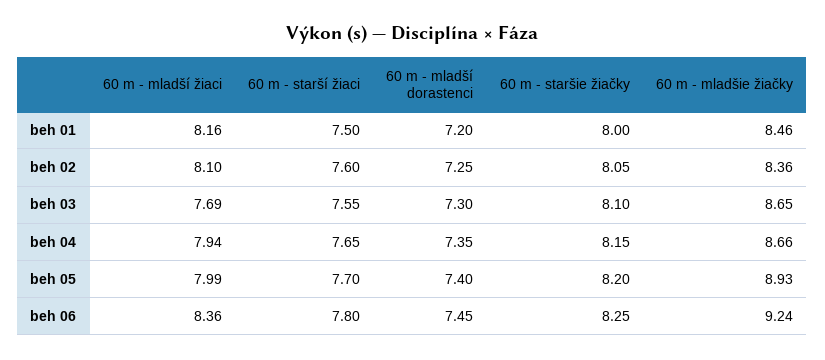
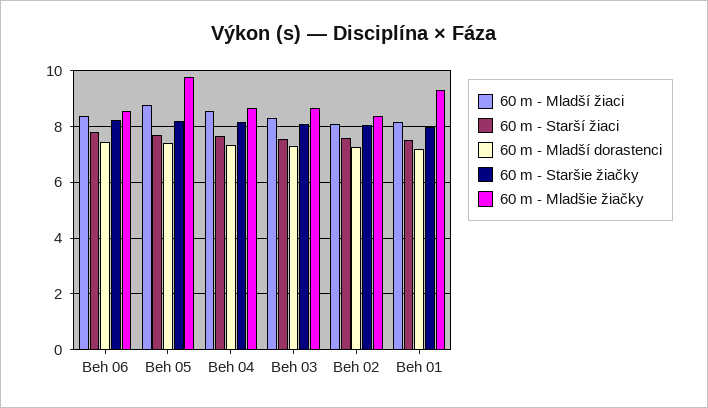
  {
    "60 m - mladší žiaci": {
      "beh 01": 8.16,
      "beh 02": 8.1,
-     "beh 03": 7.69,
+     "beh 03": 8.25,
-     "beh 04": 7.94,
+     "beh 04": 8.5,
-     "beh 05": 7.99,
+     "beh 05": 8.75,
      "beh 06": 8.36
    },
    "60 m - starší žiaci": {
      "beh 01": 7.5,
      "beh 02": 7.6,
      "beh 03": 7.55,
      "beh 04": 7.65,
      "beh 05": 7.7,
      "beh 06": 7.8
    },
    "60 m - mladší dorastenci": {
      "beh 01": 7.2,
      "beh 02": 7.25,
      "beh 03": 7.3,
      "beh 04": 7.35,
      "beh 05": 7.4,
      "beh 06": 7.45
    },
    "60 m - staršie žiačky": {
      "beh 01": 8,
      "beh 02": 8.05,
      "beh 03": 8.1,
      "beh 04": 8.15,
      "beh 05": 8.2,
      "beh 06": 8.25
    },
    "60 m - mladšie žiačky": {
-     "beh 01": 8.46,
+     "beh 01": 9.25,
      "beh 02": 8.36,
      "beh 03": 8.65,
      "beh 04": 8.66,
-     "beh 05": 8.93,
+     "beh 05": 9.75,
-     "beh 06": 9.24
+     "beh 06": 8.5
    }
  }

